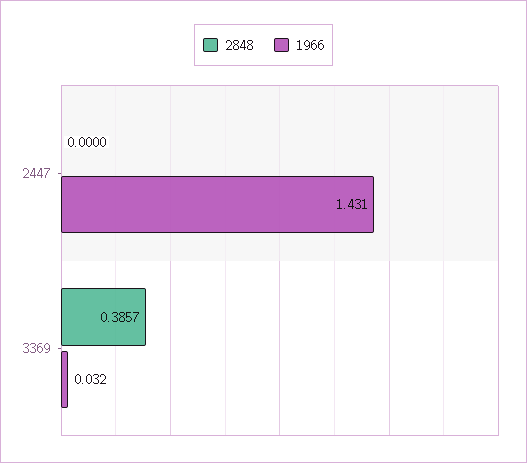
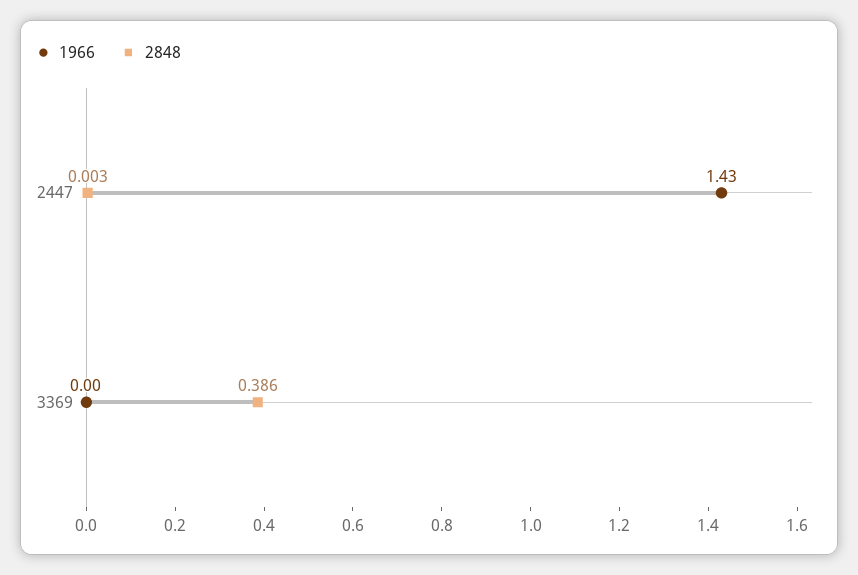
  {
    "2848": {
-     "2447": 0,
+     "2447": 0.003,
      "3369": 0.3857
    },
    "1966": {
      "2447": 1.431,
-     "3369": 0.032
+     "3369": 0
    }
  }

